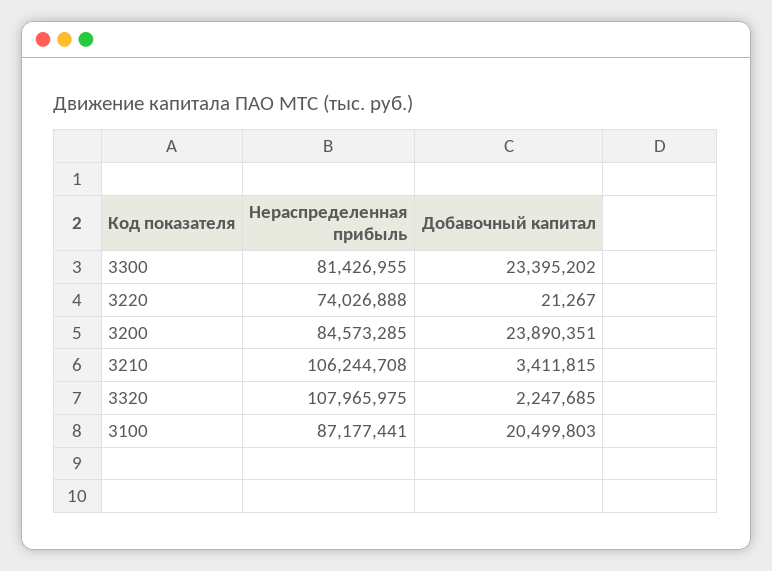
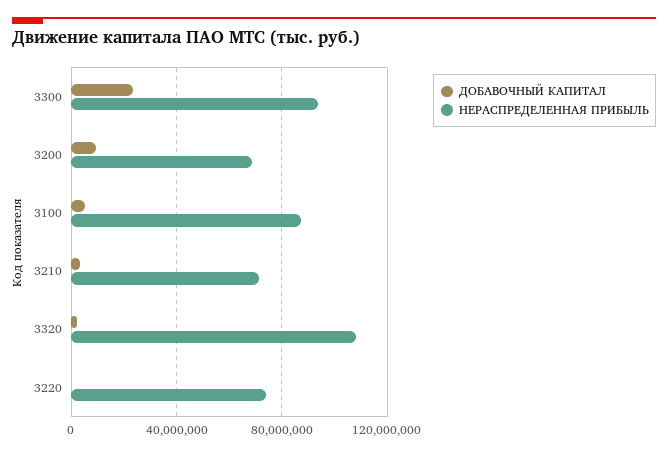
  {
    "Нераспределенная прибыль": {
-     "3300": 81426955,
+     "3300": 95000000,
      "3220": 74026888,
-     "3200": 84573285,
+     "3200": 70000000,
-     "3210": 106244708,
+     "3210": 70000000,
      "3320": 107965975,
      "3100": 87177441
    },
    "Добавочный капитал": {
      "3300": 23395202,
      "3220": 21267,
-     "3200": 23890351,
+     "3200": 10000000,
      "3210": 3411815,
      "3320": 2247685,
-     "3100": 20499803
+     "3100": 5000000
    }
  }

